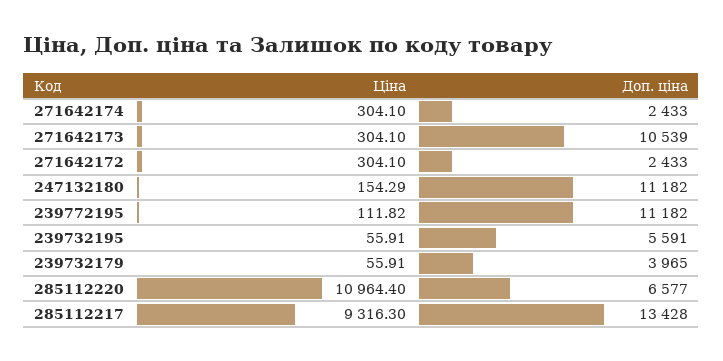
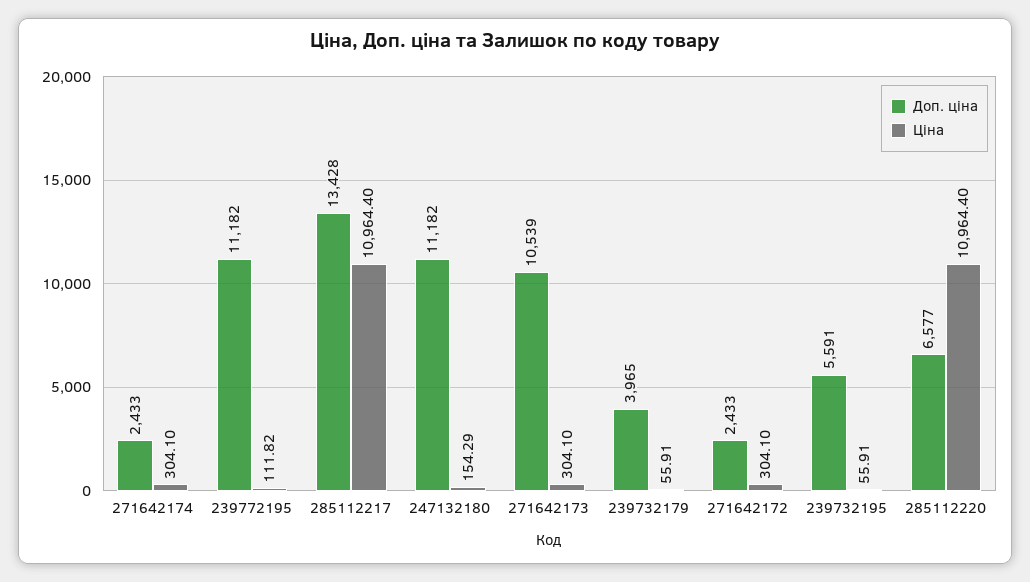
  {
    "Ціна": {
      "271642174": 304.1,
      "271642173": 304.1,
      "271642172": 304.1,
      "247132180": 154.29,
      "239772195": 111.82,
      "239732195": 55.91,
      "239732179": 55.91,
      "285112220": 10964.4,
-     "285112217": 9316.3
+     "285112217": 10964.4
    },
    "Доп. ціна": {
      "271642174": 2433,
      "271642173": 10539,
      "271642172": 2433,
      "247132180": 11182,
      "239772195": 11182,
      "239732195": 5591,
      "239732179": 3965,
      "285112220": 6577,
      "285112217": 13428
    }
  }

